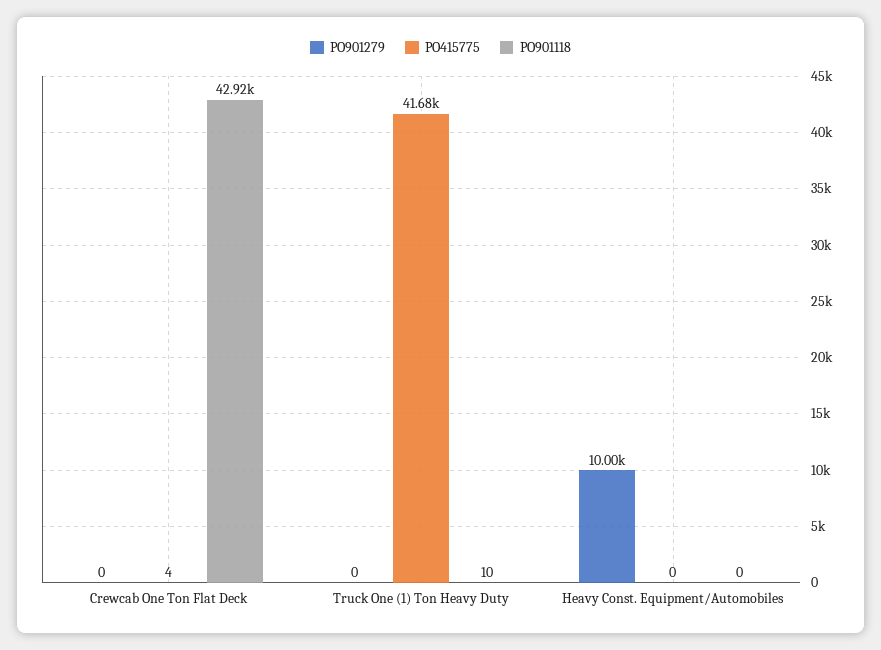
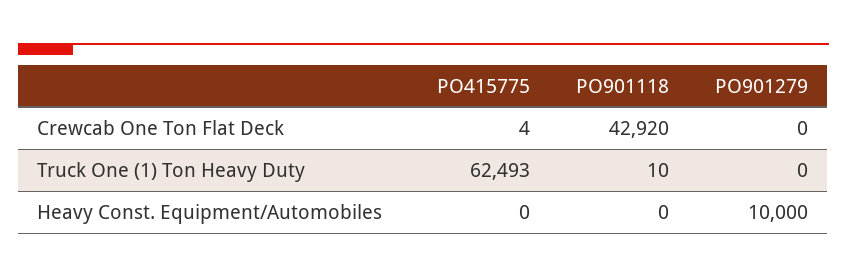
  {
    "PO901279": {
      "Crewcab One Ton Flat Deck": 0,
      "Truck One (1) Ton Heavy Duty": 0,
      "Heavy Const. Equipment/Automobiles": 10000
    },
    "PO415775": {
      "Crewcab One Ton Flat Deck": 4,
-     "Truck One (1) Ton Heavy Duty": 41680,
+     "Truck One (1) Ton Heavy Duty": 62493,
      "Heavy Const. Equipment/Automobiles": 0
    },
    "PO901118": {
      "Crewcab One Ton Flat Deck": 42920,
      "Truck One (1) Ton Heavy Duty": 10,
      "Heavy Const. Equipment/Automobiles": 0
    }
  }

